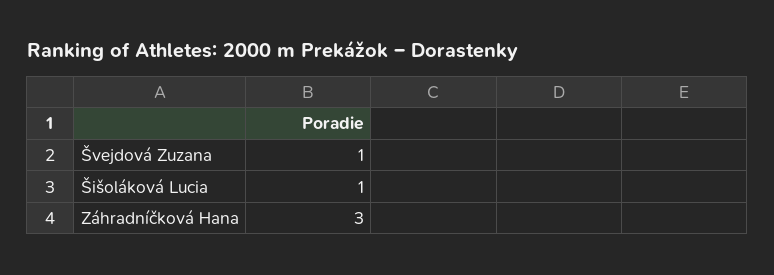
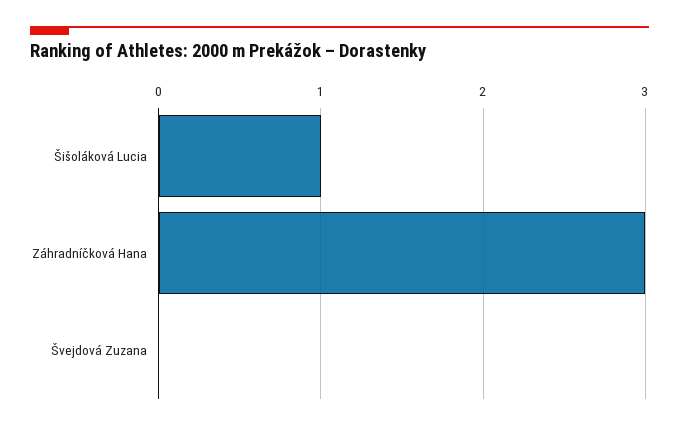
  {
-   "Švejdová Zuzana": 1,
+   "Švejdová Zuzana": 0,
    "Šišoláková Lucia": 1,
    "Záhradníčková Hana": 3
  }

